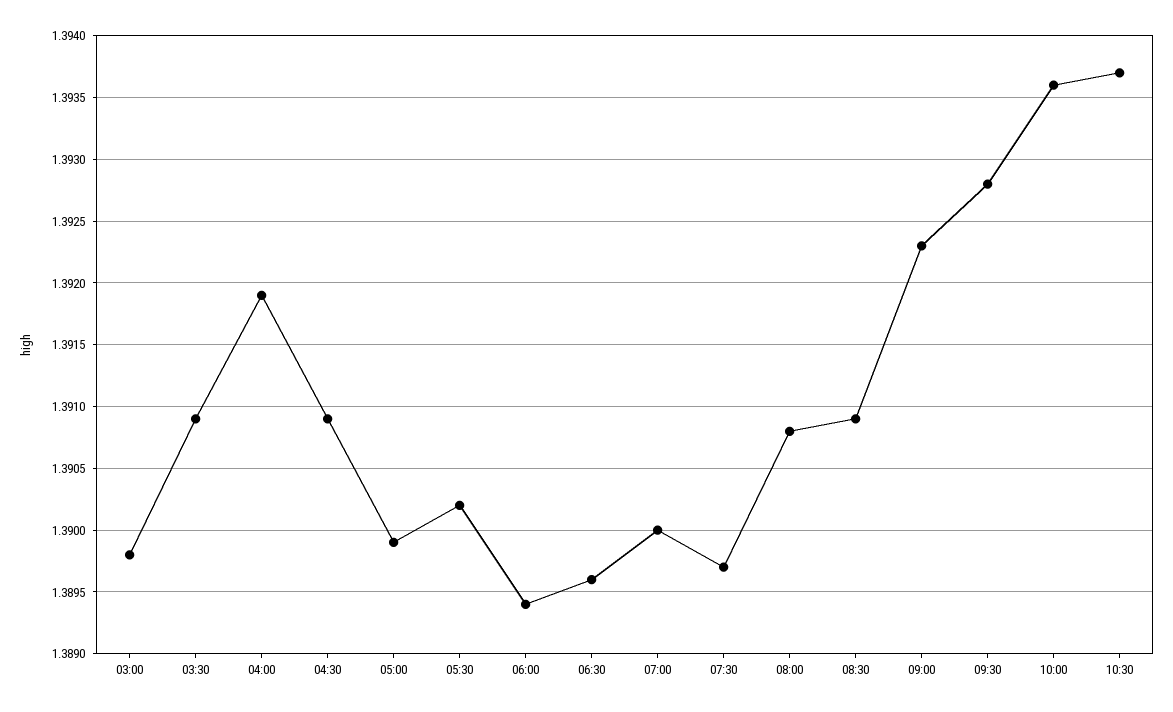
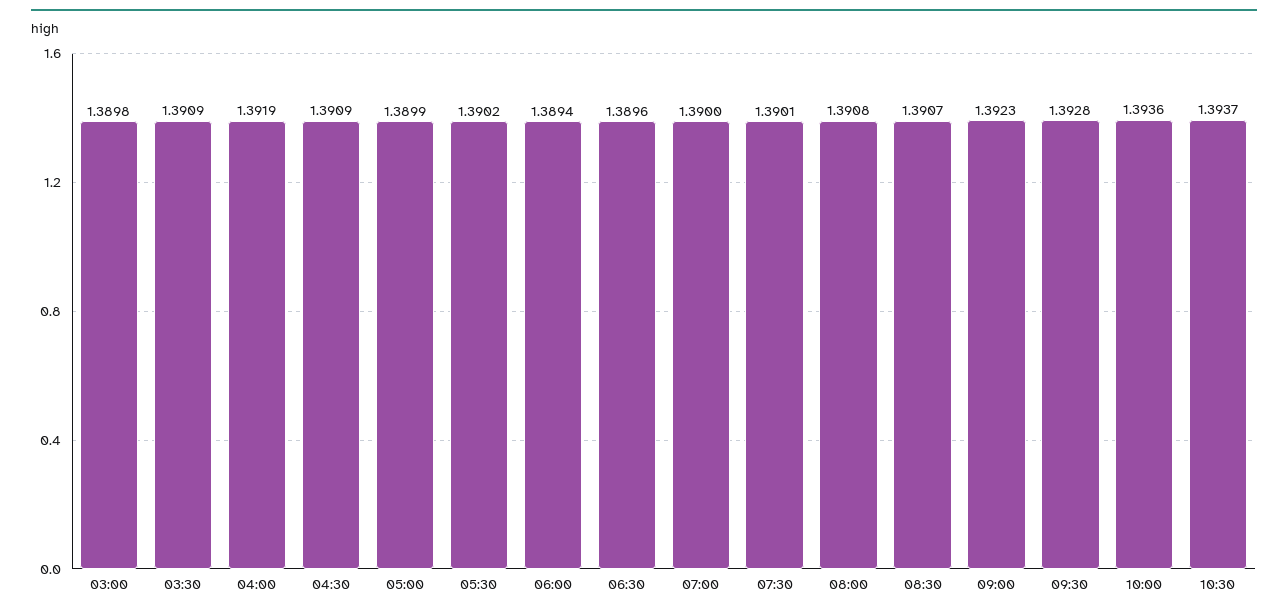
  {
    "03:00": 1.3898,
    "03:30": 1.3909,
    "04:00": 1.3919,
    "04:30": 1.3909,
    "05:00": 1.3899,
    "05:30": 1.3902,
    "06:00": 1.3894,
    "06:30": 1.3896,
    "07:00": 1.39,
-   "07:30": 1.3897,
+   "07:30": 1.3901,
    "08:00": 1.3908,
-   "08:30": 1.3909,
+   "08:30": 1.3907,
    "09:00": 1.3923,
    "09:30": 1.3928,
    "10:00": 1.3936,
    "10:30": 1.3937
  }

